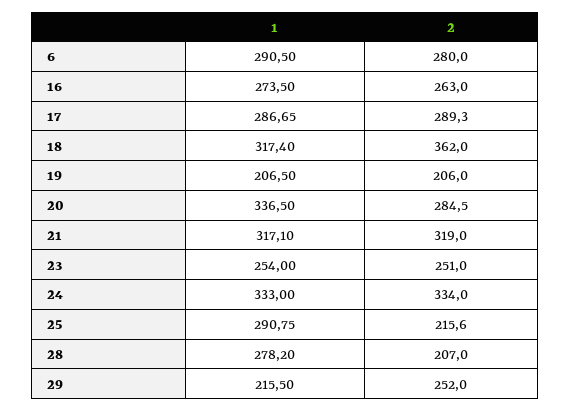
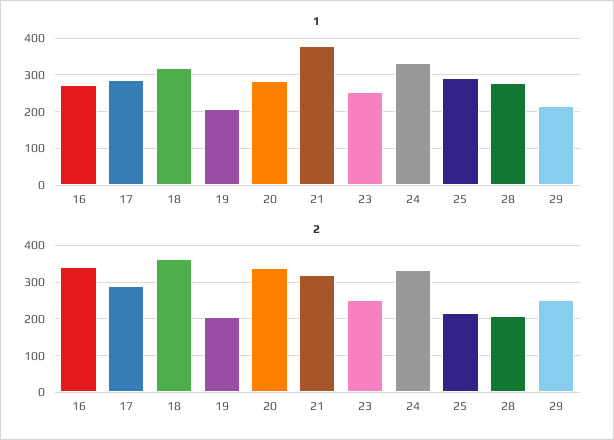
  {
    "1": {
-     "6": 290.5,
      "16": 273.5,
      "17": 286.65,
      "18": 317.4,
      "19": 206.5,
-     "20": 336.5,
+     "20": 280,
-     "21": 317.1,
+     "21": 380,
      "23": 254,
      "24": 333,
      "25": 290.75,
      "28": 278.2,
      "29": 215.5
    },
    "2": {
-     "6": 280,
-     "16": 263,
+     "16": 340,
      "17": 289.3,
      "18": 362,
      "19": 206,
-     "20": 284.5,
+     "20": 340,
      "21": 319,
      "23": 251,
      "24": 334,
      "25": 215.6,
      "28": 207,
      "29": 252
    }
  }

